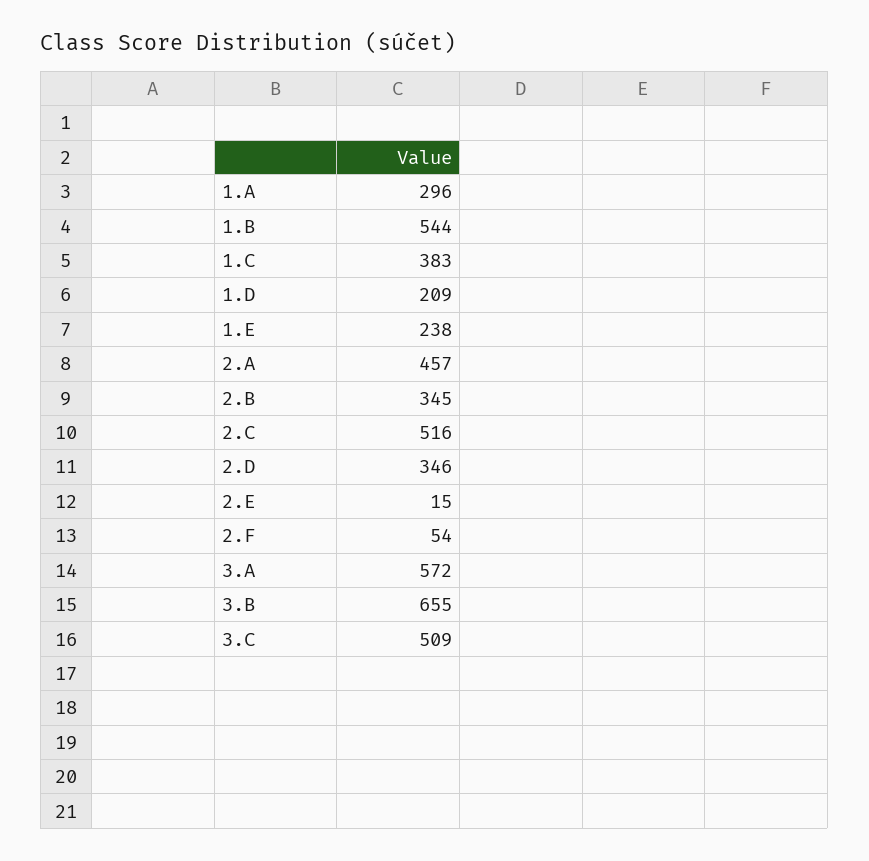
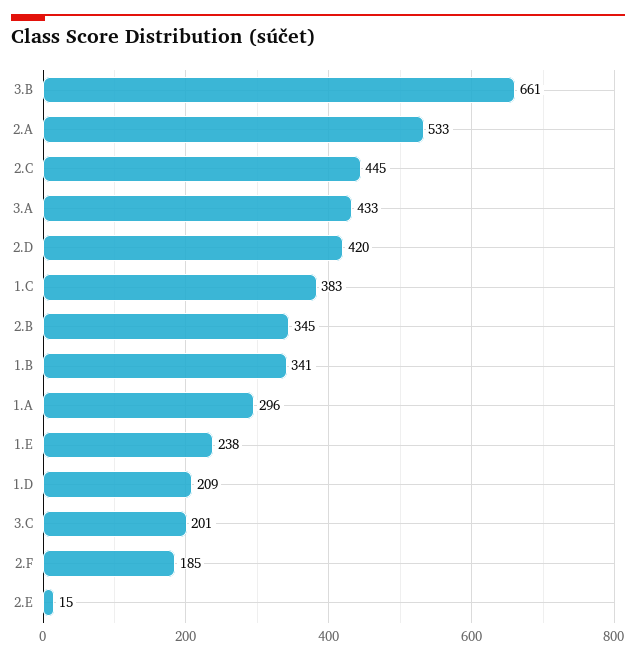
  {
    "1.A": 296,
-   "1.B": 544,
+   "1.B": 341,
    "1.C": 383,
    "1.D": 209,
    "1.E": 238,
-   "2.A": 457,
+   "2.A": 533,
    "2.B": 345,
-   "2.C": 516,
+   "2.C": 445,
-   "2.D": 346,
+   "2.D": 420,
    "2.E": 15,
-   "2.F": 54,
+   "2.F": 185,
-   "3.A": 572,
+   "3.A": 433,
-   "3.B": 655,
+   "3.B": 661,
-   "3.C": 509
+   "3.C": 201
  }

